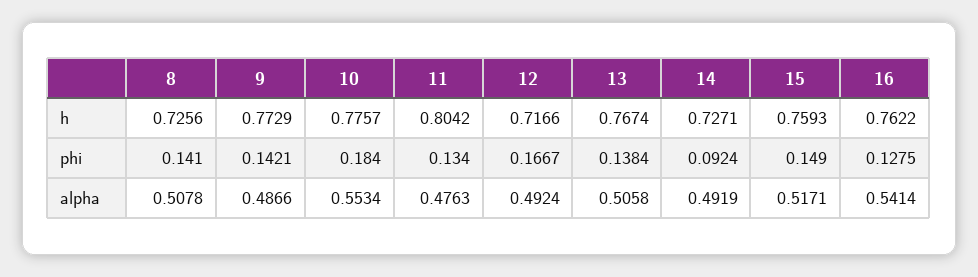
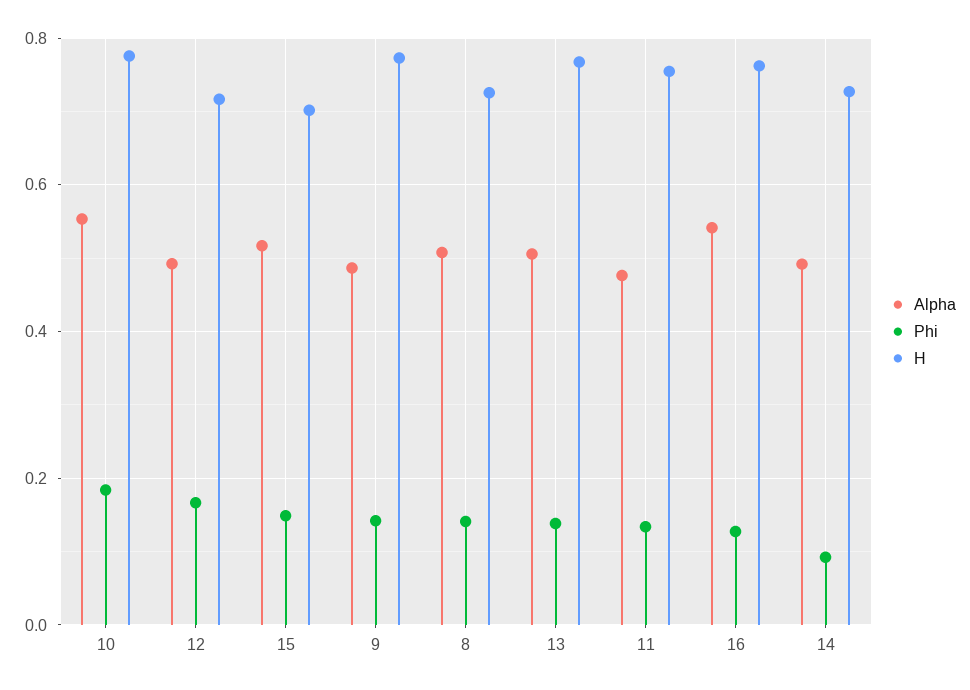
  {
    "h": {
      "8": 0.7256,
      "9": 0.7729,
      "10": 0.7757,
-     "11": 0.8042,
+     "11": 0.76,
      "12": 0.7166,
      "13": 0.7674,
      "14": 0.7271,
-     "15": 0.7593,
+     "15": 0.7,
      "16": 0.7622
    },
    "phi": {
      "8": 0.141,
      "9": 0.1421,
      "10": 0.184,
      "11": 0.134,
      "12": 0.1667,
      "13": 0.1384,
      "14": 0.0924,
      "15": 0.149,
      "16": 0.1275
    },
    "alpha": {
      "8": 0.5078,
      "9": 0.4866,
      "10": 0.5534,
      "11": 0.4763,
      "12": 0.4924,
      "13": 0.5058,
      "14": 0.4919,
      "15": 0.5171,
      "16": 0.5414
    }
  }

